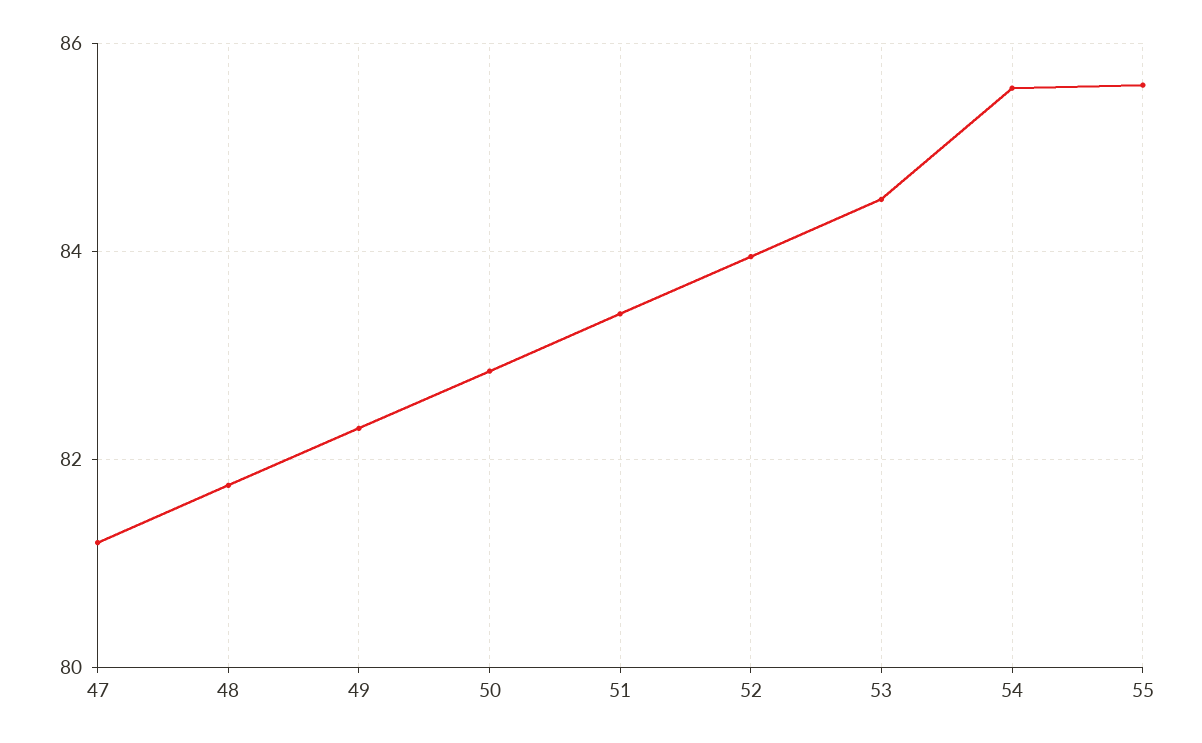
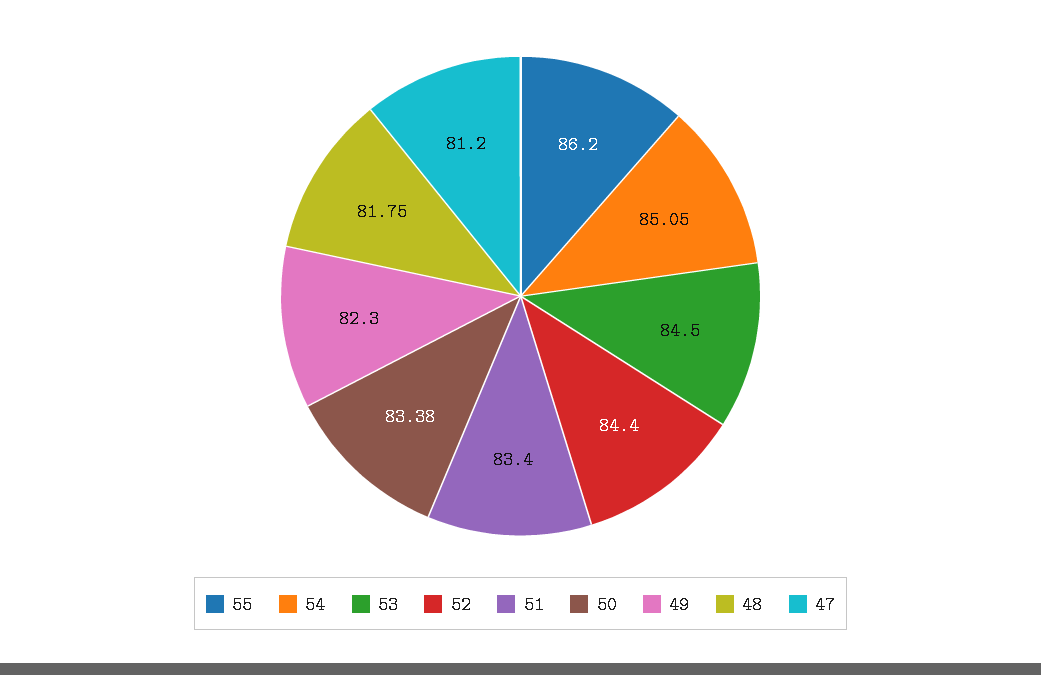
  {
    "47": 81.2,
    "48": 81.75,
    "49": 82.3,
-   "50": 82.8,
+   "50": 83.38,
    "51": 83.4,
-   "52": 84,
+   "52": 84.4,
    "53": 84.5,
-   "54": 85.6,
+   "54": 85.05,
-   "55": 85.6
+   "55": 86.2
  }

